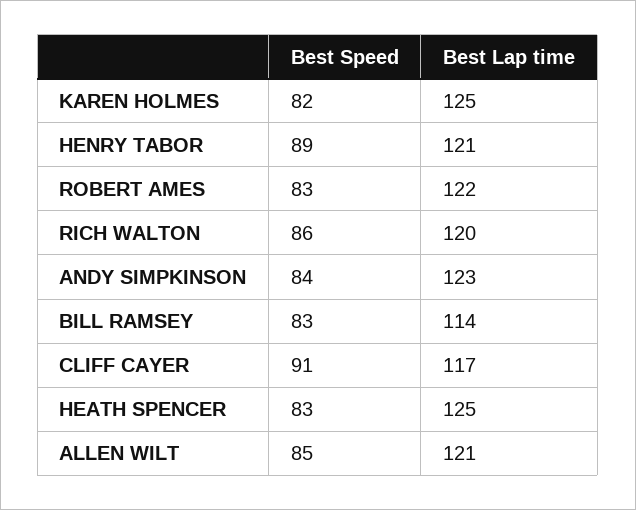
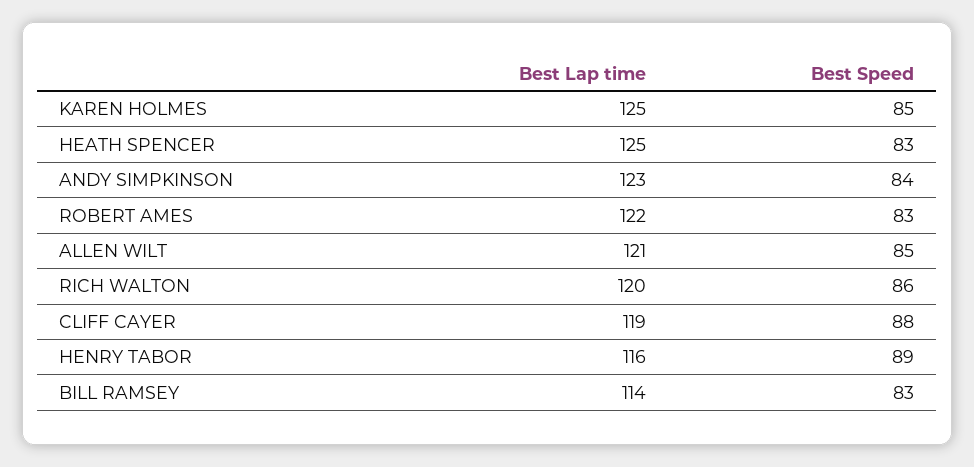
  {
    "Best Speed": {
-     "KAREN HOLMES": 82,
+     "KAREN HOLMES": 85,
      "HENRY TABOR": 89,
      "ROBERT AMES": 83,
      "RICH WALTON": 86,
      "ANDY SIMPKINSON": 84,
      "BILL RAMSEY": 83,
-     "CLIFF CAYER": 91,
+     "CLIFF CAYER": 88,
      "HEATH SPENCER": 83,
      "ALLEN WILT": 85
    },
    "Best Lap time": {
      "KAREN HOLMES": 125,
-     "HENRY TABOR": 121,
+     "HENRY TABOR": 116,
      "ROBERT AMES": 122,
      "RICH WALTON": 120,
      "ANDY SIMPKINSON": 123,
      "BILL RAMSEY": 114,
-     "CLIFF CAYER": 117,
+     "CLIFF CAYER": 119,
      "HEATH SPENCER": 125,
      "ALLEN WILT": 121
    }
  }

